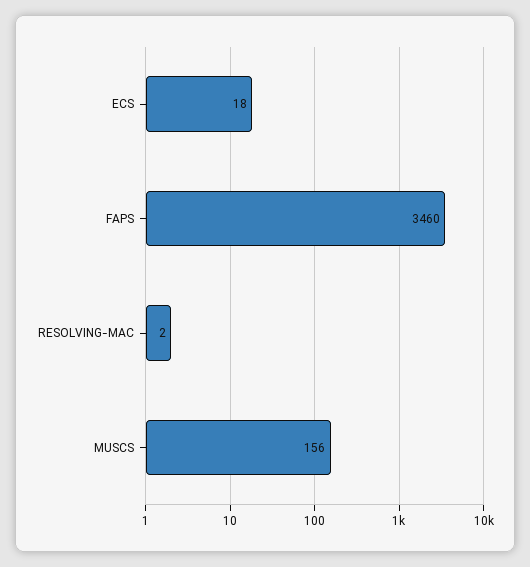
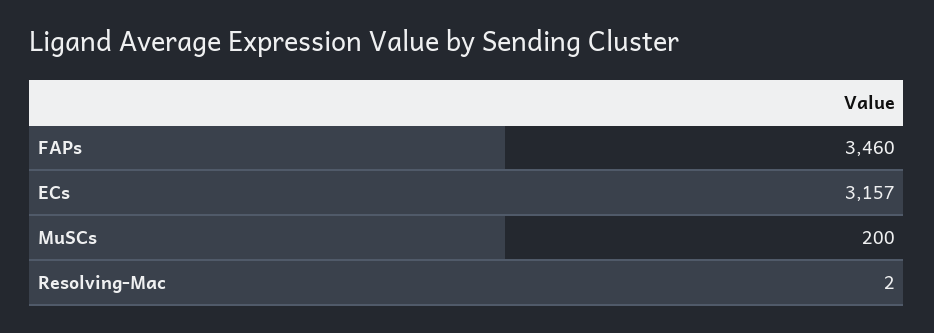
  {
-   "ECS": 18,
+   "ECS": 3157,
    "FAPS": 3460,
    "RESOLVING-MAC": 2,
-   "MUSCS": 156
+   "MUSCS": 200
  }

